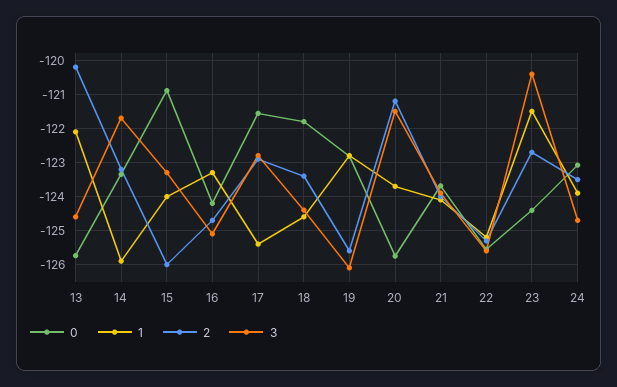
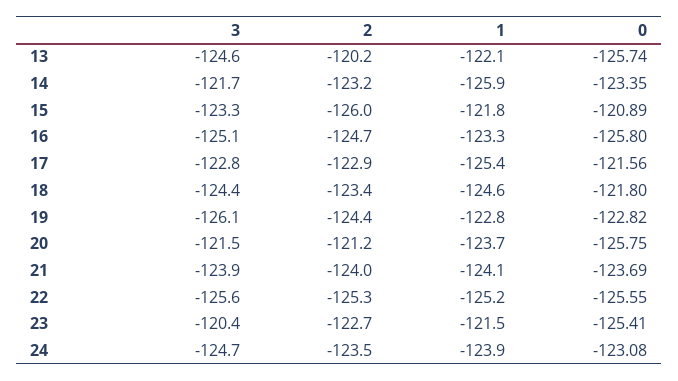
  {
    "0": {
      "13": -125.74,
      "14": -123.35,
      "15": -120.89,
-     "16": -124.2,
+     "16": -125.8,
      "17": -121.56,
      "18": -121.8,
      "19": -122.82,
      "20": -125.75,
      "21": -123.69,
      "22": -125.55,
-     "23": -124.4,
+     "23": -125.41,
      "24": -123.08
    },
    "1": {
      "13": -122.1,
      "14": -125.9,
-     "15": -124,
+     "15": -121.8,
      "16": -123.3,
      "17": -125.4,
      "18": -124.6,
      "19": -122.8,
      "20": -123.7,
      "21": -124.1,
      "22": -125.2,
      "23": -121.5,
      "24": -123.9
    },
    "2": {
      "13": -120.2,
      "14": -123.2,
      "15": -126,
      "16": -124.7,
      "17": -122.9,
      "18": -123.4,
-     "19": -125.6,
+     "19": -124.4,
      "20": -121.2,
      "21": -124,
      "22": -125.3,
      "23": -122.7,
      "24": -123.5
    },
    "3": {
      "13": -124.6,
      "14": -121.7,
      "15": -123.3,
      "16": -125.1,
      "17": -122.8,
      "18": -124.4,
      "19": -126.1,
      "20": -121.5,
      "21": -123.9,
      "22": -125.6,
      "23": -120.4,
      "24": -124.7
    }
  }

